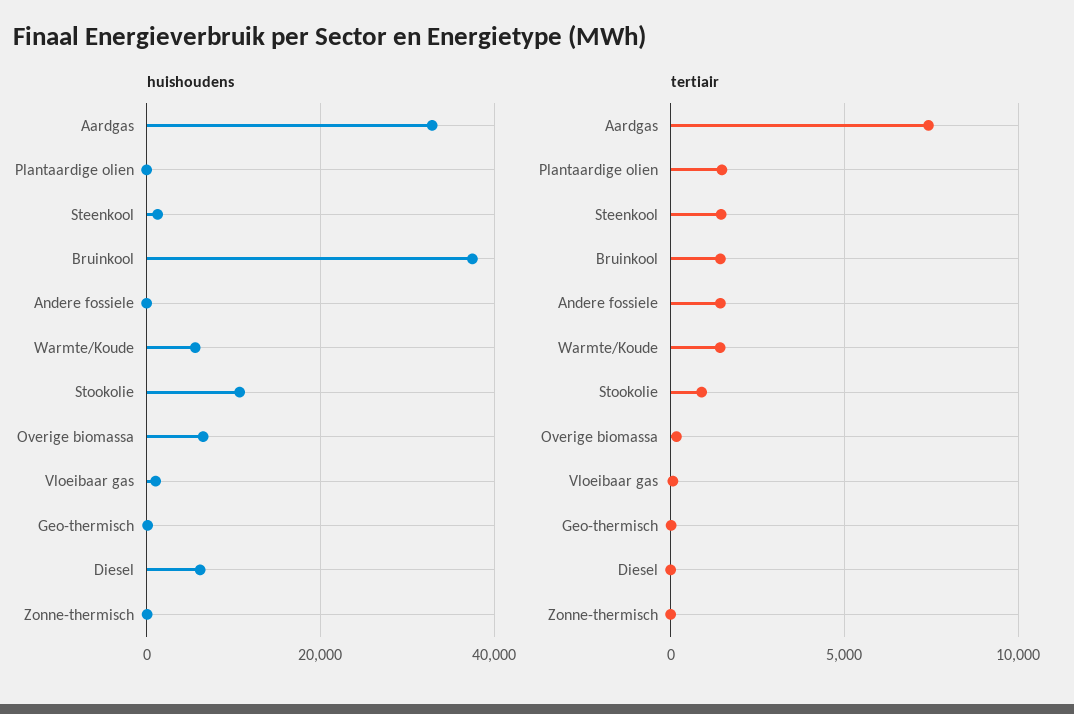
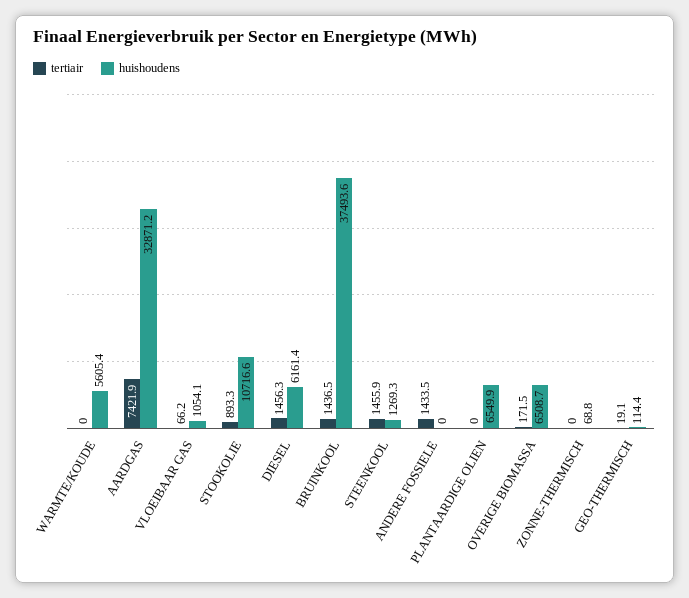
  {
    "huishoudens": {
      "Aardgas": 32871.2,
-     "Plantaardige olien": 0,
+     "Plantaardige olien": 6549.9,
      "Steenkool": 1269.3,
      "Bruinkool": 37493.6,
      "Andere fossiele": 0,
      "Warmte/Koude": 5605.4,
      "Stookolie": 10716.6,
      "Overige biomassa": 6508.7,
      "Vloeibaar gas": 1054.1,
      "Geo-thermisch": 114.4,
      "Diesel": 6161.4,
      "Zonne-thermisch": 68.8
    },
    "tertiair": {
      "Aardgas": 7421.9,
-     "Plantaardige olien": 1500,
+     "Plantaardige olien": 0,
      "Steenkool": 1455.9,
      "Bruinkool": 1436.5,
      "Andere fossiele": 1433.5,
-     "Warmte/Koude": 1500,
+     "Warmte/Koude": 0,
      "Stookolie": 893.3,
      "Overige biomassa": 171.5,
      "Vloeibaar gas": 66.2,
      "Geo-thermisch": 19.1,
-     "Diesel": 0,
+     "Diesel": 1456.3,
      "Zonne-thermisch": 0
    }
  }

